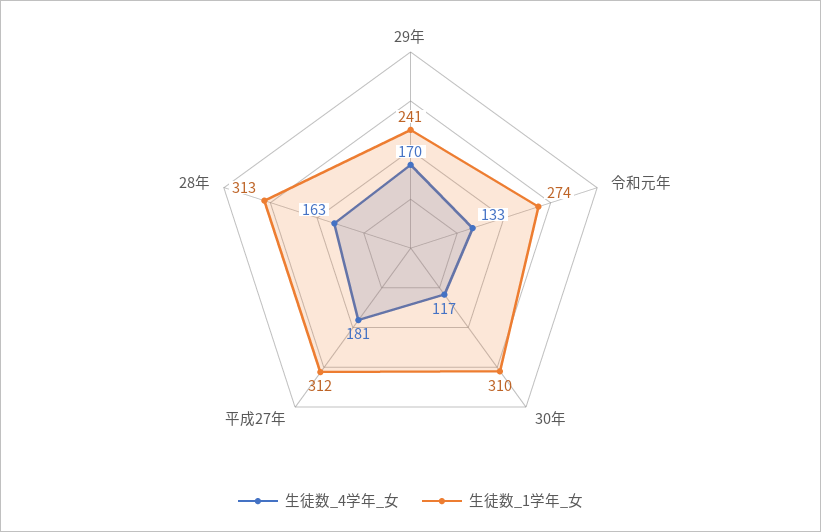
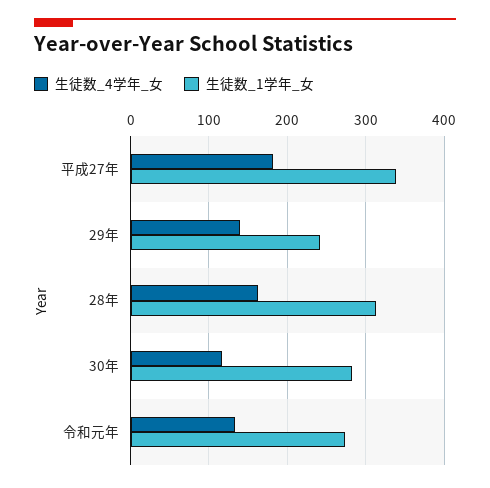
  {
    "生徒数_4学年_女": {
-     "29年": 170,
+     "29年": 140,
      "令和元年": 133,
      "30年": 117,
      "平成27年": 181,
      "28年": 163
    },
    "生徒数_1学年_女": {
      "29年": 241,
      "令和元年": 274,
-     "30年": 310,
+     "30年": 280,
-     "平成27年": 312,
+     "平成27年": 340,
      "28年": 313
    }
  }

